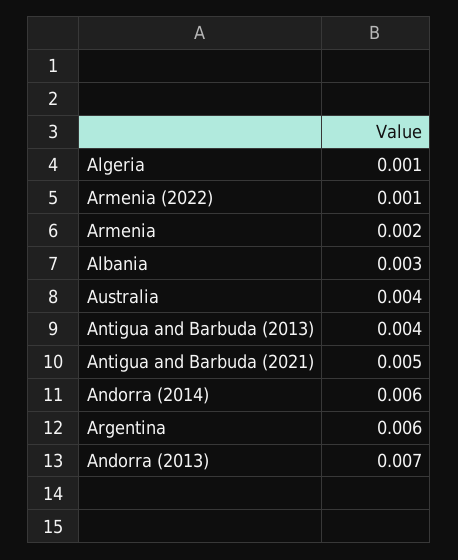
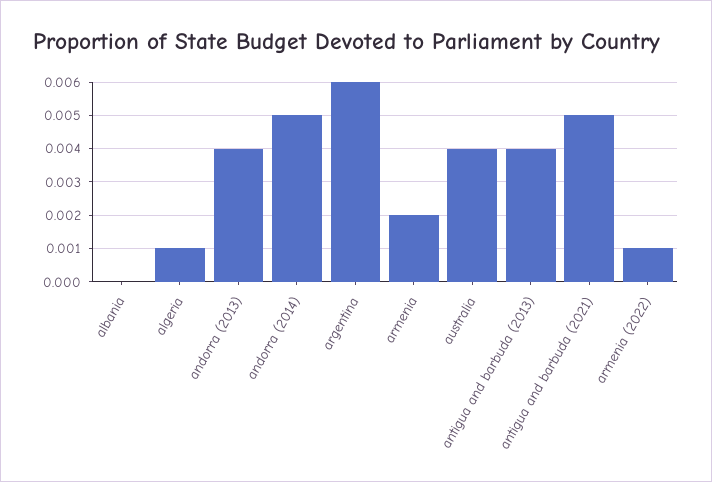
  {
    "Algeria": 0.001,
    "Armenia (2022)": 0.001,
    "Armenia": 0.002,
-   "Albania": 0.003,
+   "Albania": 0,
    "Australia": 0.004,
    "Antigua and Barbuda (2013)": 0.004,
    "Antigua and Barbuda (2021)": 0.005,
-   "Andorra (2014)": 0.006,
+   "Andorra (2014)": 0.005,
    "Argentina": 0.006,
-   "Andorra (2013)": 0.007
+   "Andorra (2013)": 0.004
  }

